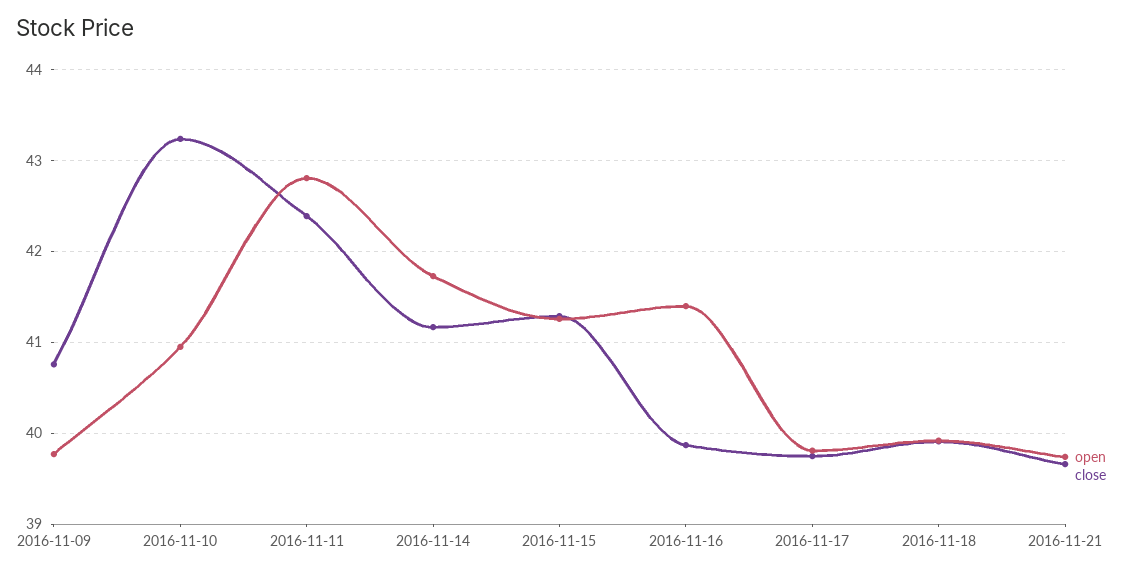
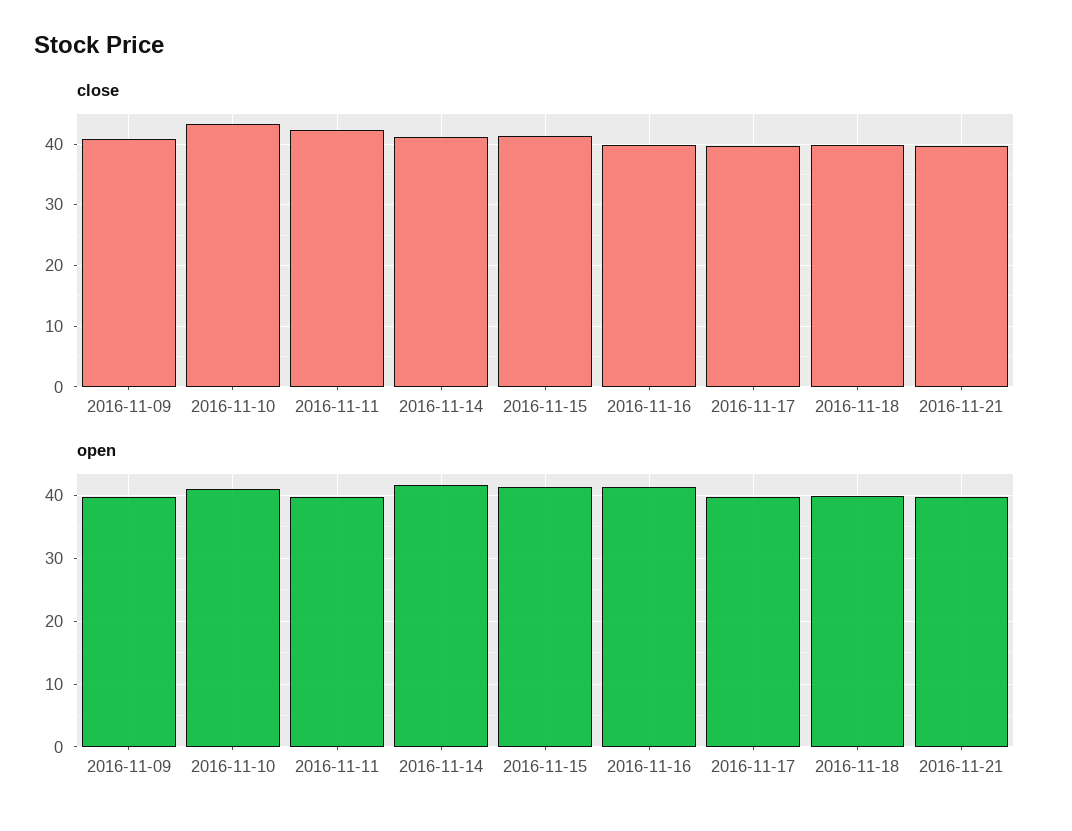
  {
    "open": {
      "2016-11-09": 39.8,
      "2016-11-10": 41,
-     "2016-11-11": 42.8,
+     "2016-11-11": 40,
      "2016-11-14": 41.7,
      "2016-11-15": 41.3,
      "2016-11-16": 41.4,
      "2016-11-17": 39.8,
      "2016-11-18": 39.9,
      "2016-11-21": 39.7
    },
    "close": {
      "2016-11-09": 40.8,
      "2016-11-10": 43.2,
      "2016-11-11": 42.4,
      "2016-11-14": 41.2,
      "2016-11-15": 41.3,
      "2016-11-16": 39.9,
      "2016-11-17": 39.8,
      "2016-11-18": 39.9,
      "2016-11-21": 39.7
    }
  }

